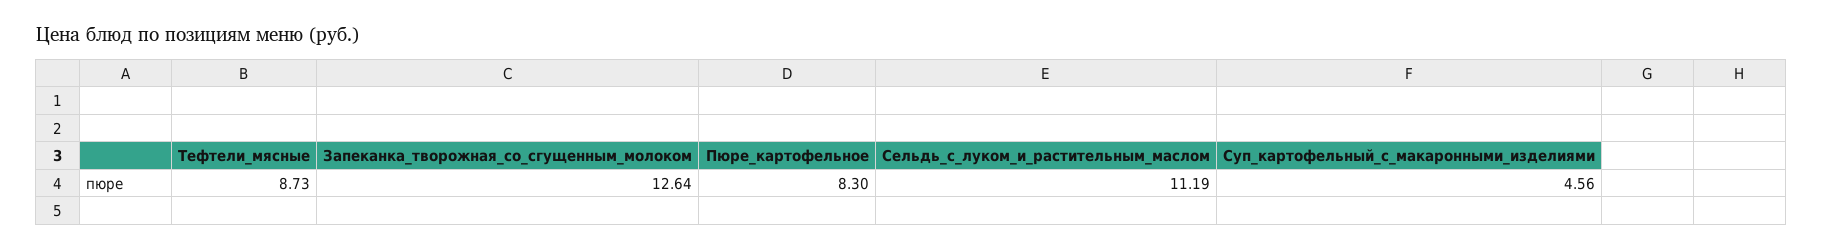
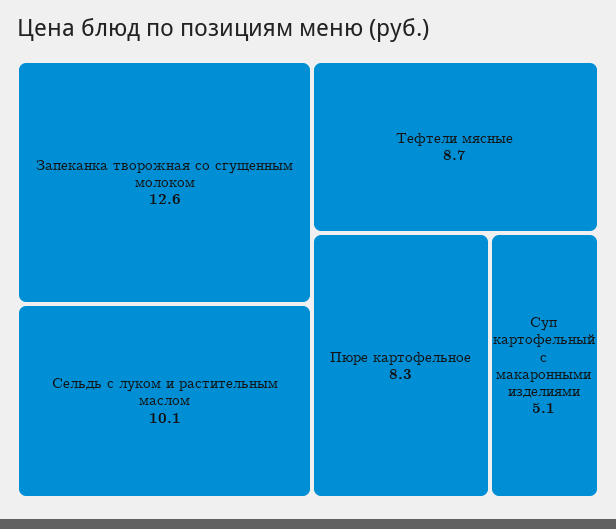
  {
    "Тефтели_мясные": 8.73,
    "Запеканка_творожная_со_сгущенным_молоком": 12.64,
    "Пюре_картофельное": 8.3,
-   "Сельдь_с_луком_и_растительным_маслом": 11.19,
+   "Сельдь_с_луком_и_растительным_маслом": 10.1,
-   "Суп_картофельный_с_макаронными_изделиями": 4.56
+   "Суп_картофельный_с_макаронными_изделиями": 5.1
  }

